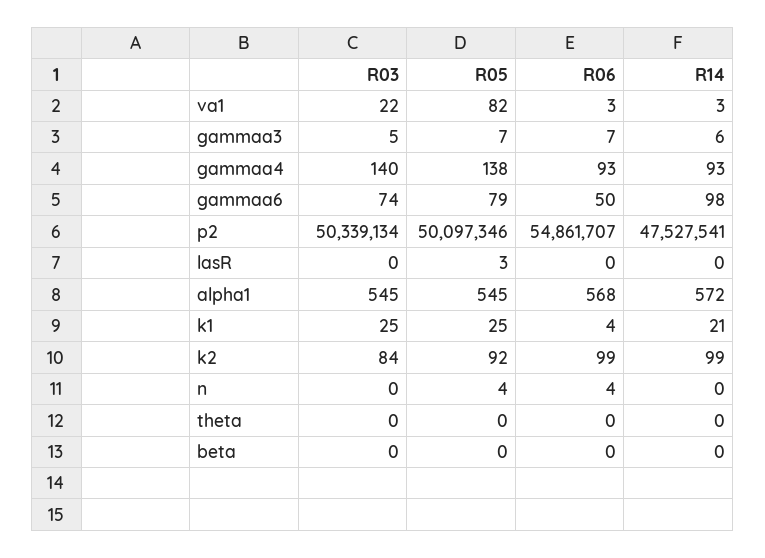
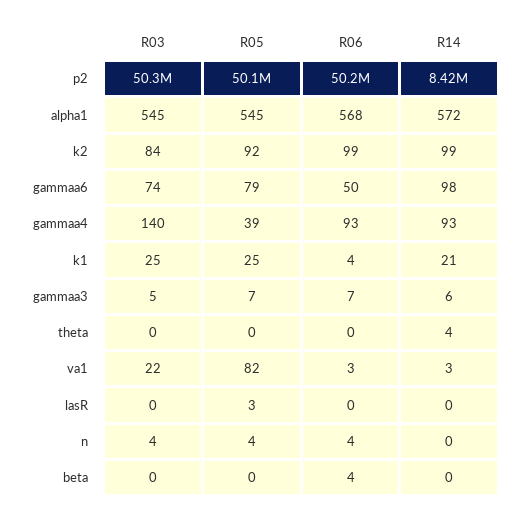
  {
    "R03": {
      "va1": 22,
      "gammaa3": 5,
      "gammaa4": 140,
      "gammaa6": 74,
      "p2": 50339134,
      "lasR": 0,
      "alpha1": 545,
      "k1": 25,
      "k2": 84,
-     "n": 0,
+     "n": 4,
      "theta": 0,
      "beta": 0
    },
    "R05": {
      "va1": 82,
      "gammaa3": 7,
-     "gammaa4": 138,
+     "gammaa4": 39,
      "gammaa6": 79,
      "p2": 50097346,
      "lasR": 3,
      "alpha1": 545,
      "k1": 25,
      "k2": 92,
      "n": 4,
      "theta": 0,
      "beta": 0
    },
    "R06": {
      "va1": 3,
      "gammaa3": 7,
      "gammaa4": 93,
      "gammaa6": 50,
-     "p2": 54861707,
+     "p2": 50200000,
      "lasR": 0,
      "alpha1": 568,
      "k1": 4,
      "k2": 99,
      "n": 4,
      "theta": 0,
-     "beta": 0
+     "beta": 4
    },
    "R14": {
      "va1": 3,
      "gammaa3": 6,
      "gammaa4": 93,
      "gammaa6": 98,
-     "p2": 47527541,
+     "p2": 8420000,
      "lasR": 0,
      "alpha1": 572,
      "k1": 21,
      "k2": 99,
      "n": 0,
-     "theta": 0,
+     "theta": 4,
      "beta": 0
    }
  }

